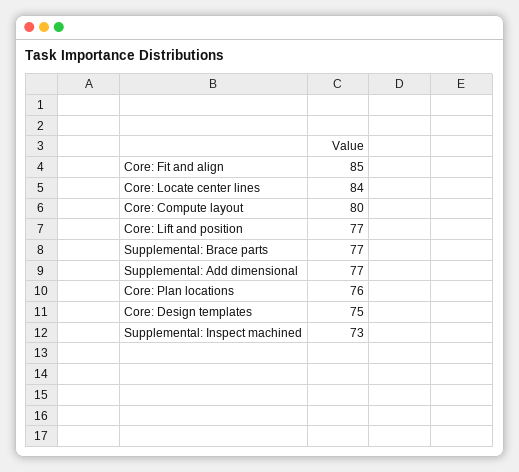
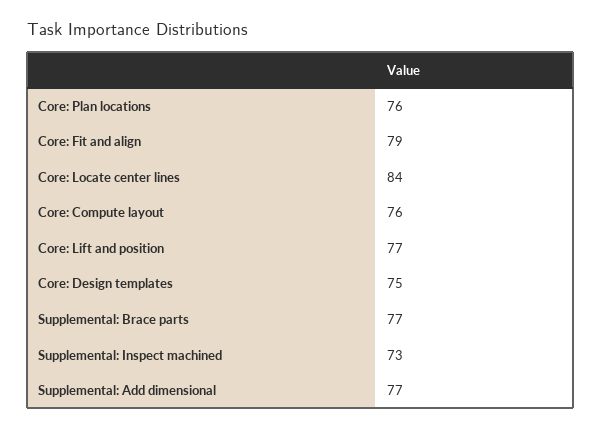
  {
-   "Core: Fit and align": 85,
+   "Core: Fit and align": 79,
    "Core: Locate center lines": 84,
-   "Core: Compute layout": 80,
+   "Core: Compute layout": 76,
    "Core: Lift and position": 77,
    "Supplemental: Brace parts": 77,
    "Supplemental: Add dimensional": 77,
    "Core: Plan locations": 76,
    "Core: Design templates": 75,
    "Supplemental: Inspect machined": 73
  }

